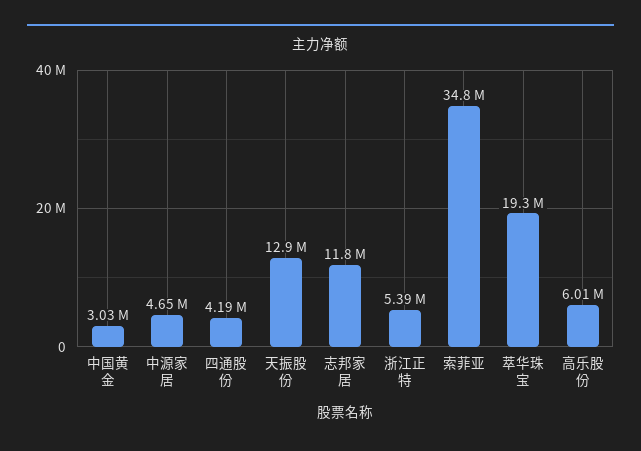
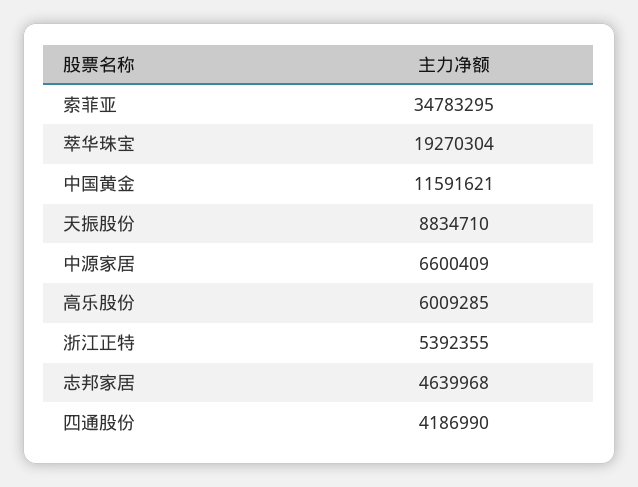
  {
-   "中国黄金": 3030000,
+   "中国黄金": 11591621,
-   "中源家居": 4650000,
+   "中源家居": 6600409,
    "四通股份": 4186990,
-   "天振股份": 12900000,
+   "天振股份": 8834710,
-   "志邦家居": 11800000,
+   "志邦家居": 4639968,
    "浙江正特": 5392355,
    "索菲亚": 34783295,
    "萃华珠宝": 19270304,
    "高乐股份": 6009285
  }

